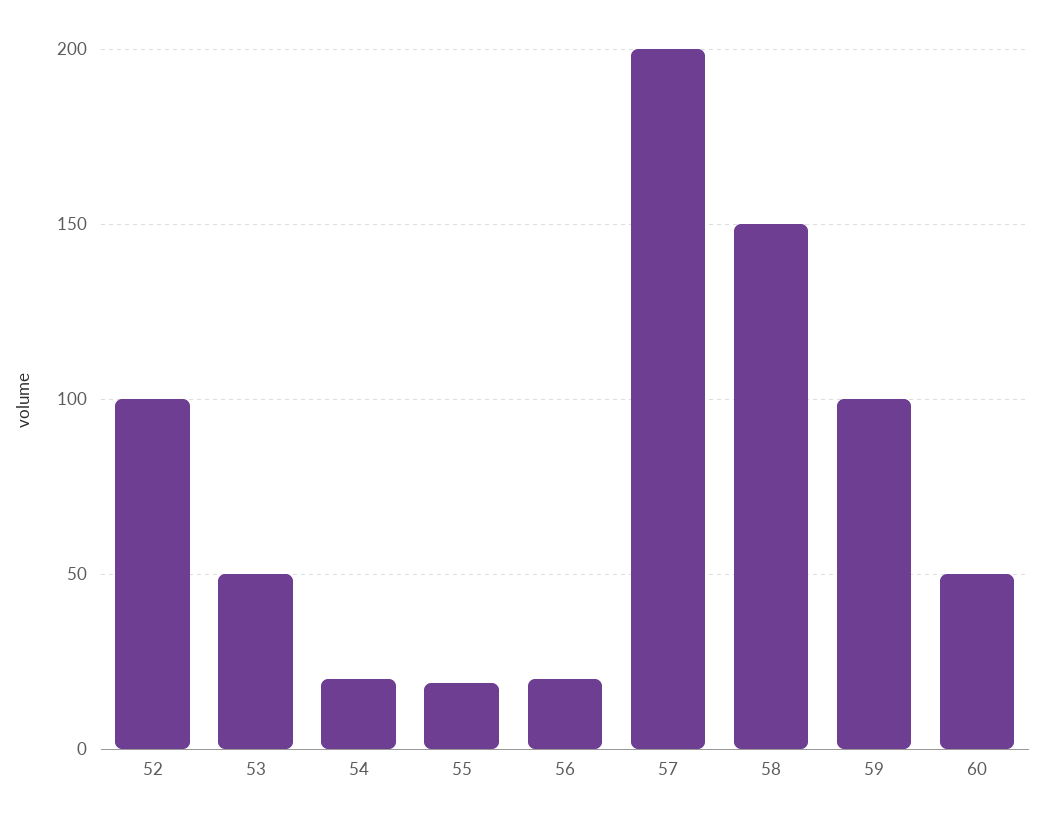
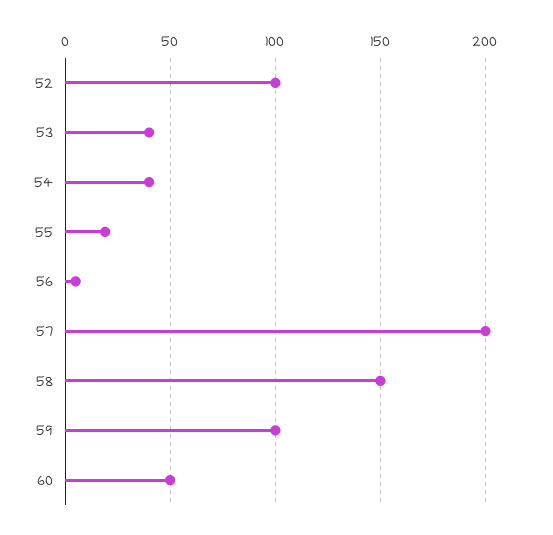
  {
    "52": 100,
-   "53": 50,
+   "53": 40,
-   "54": 20,
+   "54": 40,
    "55": 20,
-   "56": 20,
+   "56": 5,
    "57": 200,
    "58": 150,
    "59": 100,
    "60": 50
  }

